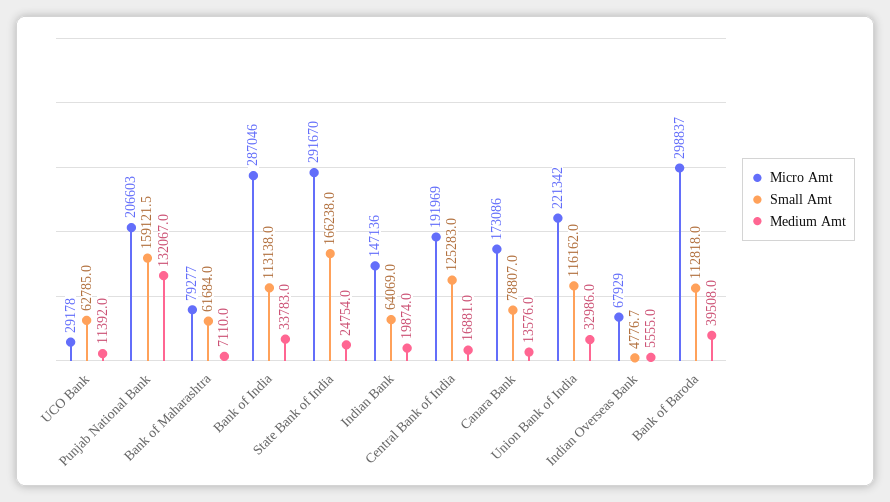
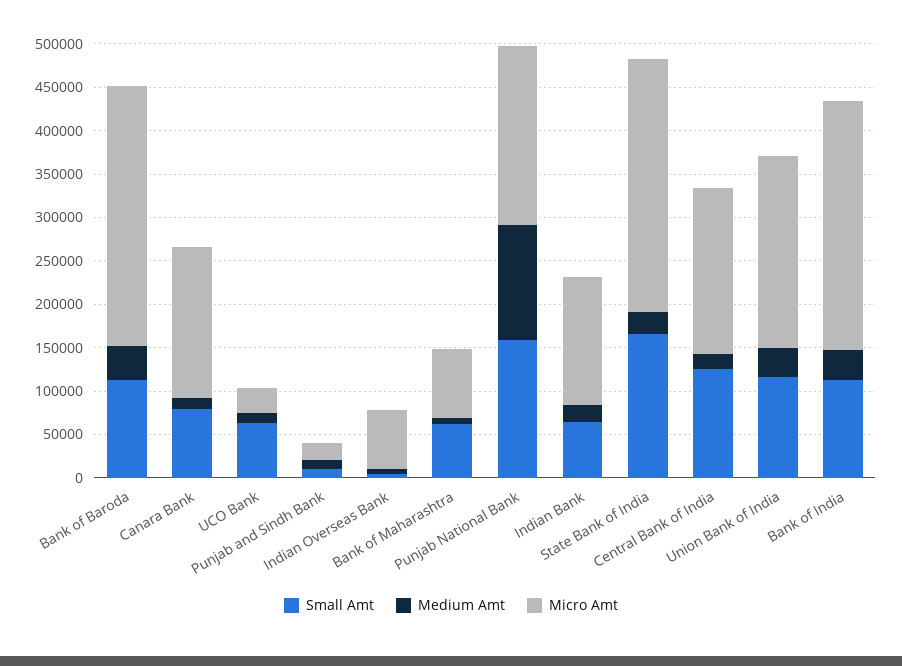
  {
    "Micro Amt": {
      "UCO Bank": 29178,
      "Punjab National Bank": 206603,
      "Bank of Maharashtra": 79277,
      "Bank of India": 287046,
      "State Bank of India": 291670,
      "Indian Bank": 147136,
      "Central Bank of India": 191969,
      "Canara Bank": 173086,
      "Union Bank of India": 221342,
      "Indian Overseas Bank": 67929,
-     "Bank of Baroda": 298837
+     "Bank of Baroda": 298837,
+     "Punjab and Sindh Bank": 20000
    },
    "Small Amt": {
      "UCO Bank": 62785,
      "Punjab National Bank": 159121.5,
      "Bank of Maharashtra": 61684,
      "Bank of India": 113138,
      "State Bank of India": 166238,
      "Indian Bank": 64069,
      "Central Bank of India": 125283,
      "Canara Bank": 78807,
      "Union Bank of India": 116162,
      "Indian Overseas Bank": 4776.7,
-     "Bank of Baroda": 112818
+     "Bank of Baroda": 112818,
+     "Punjab and Sindh Bank": 10000
    },
    "Medium Amt": {
      "UCO Bank": 11392,
      "Punjab National Bank": 132067,
      "Bank of Maharashtra": 7110,
      "Bank of India": 33783,
      "State Bank of India": 24754,
      "Indian Bank": 19874,
      "Central Bank of India": 16881,
      "Canara Bank": 13576,
      "Union Bank of India": 32986,
      "Indian Overseas Bank": 5555,
-     "Bank of Baroda": 39508
+     "Bank of Baroda": 39508,
+     "Punjab and Sindh Bank": 10000
    }
  }

